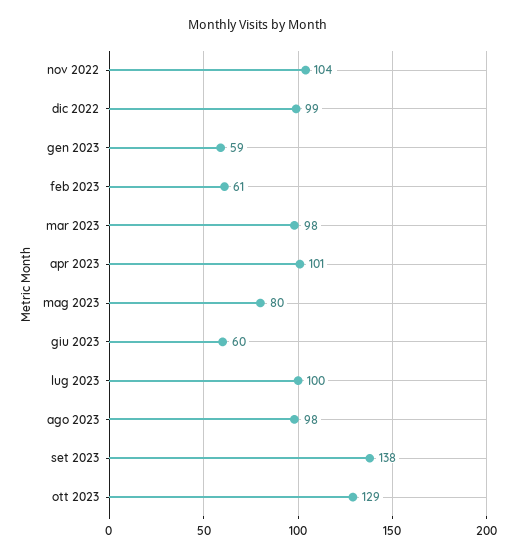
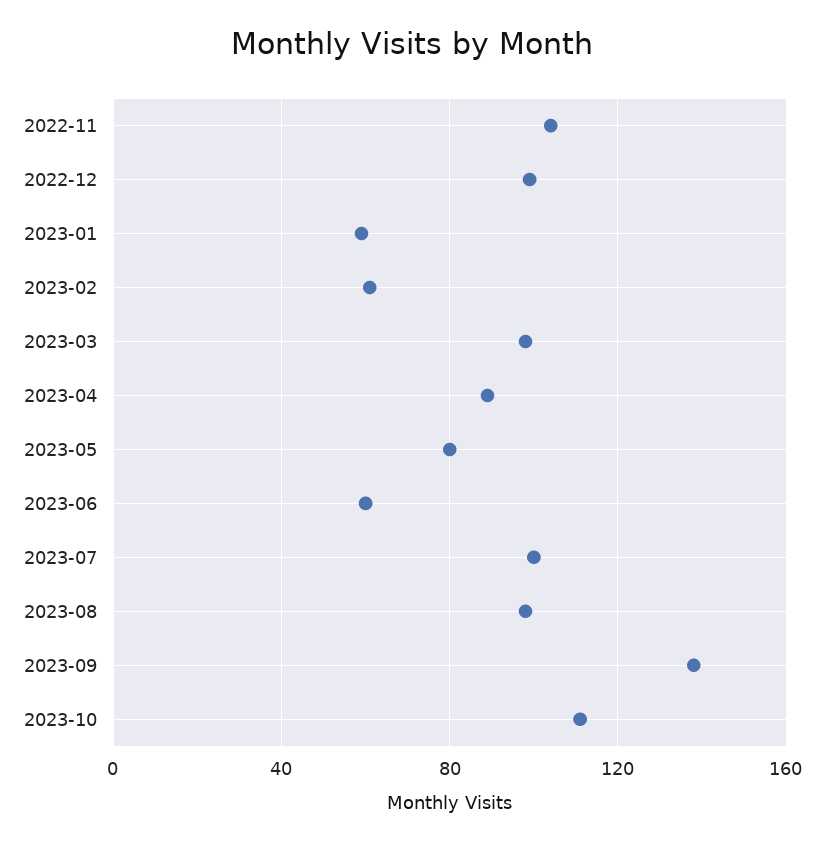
  {
    "nov 2022": 104,
    "dic 2022": 99,
    "gen 2023": 59,
    "feb 2023": 61,
    "mar 2023": 98,
-   "apr 2023": 101,
+   "apr 2023": 90,
    "mag 2023": 80,
    "giu 2023": 60,
    "lug 2023": 100,
    "ago 2023": 98,
    "set 2023": 138,
-   "ott 2023": 129
+   "ott 2023": 110
  }

